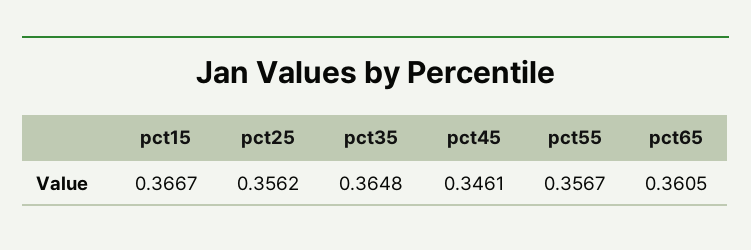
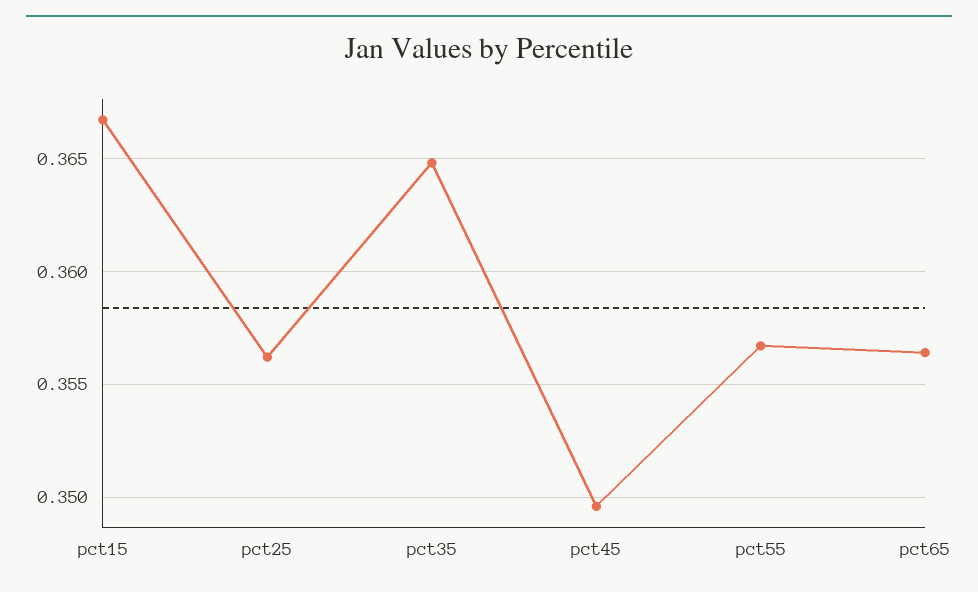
  {
    "pct15": 0.3667,
    "pct25": 0.3562,
    "pct35": 0.3648,
-   "pct45": 0.3461,
+   "pct45": 0.3495,
    "pct55": 0.3567,
-   "pct65": 0.3605
+   "pct65": 0.3565
  }

